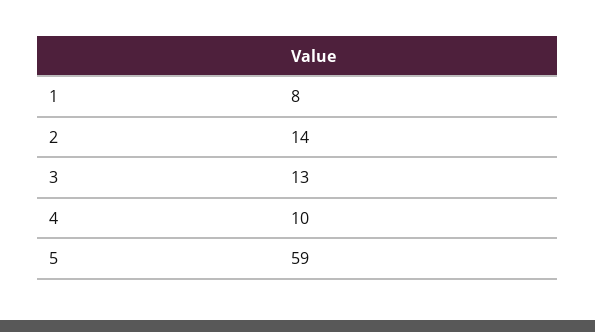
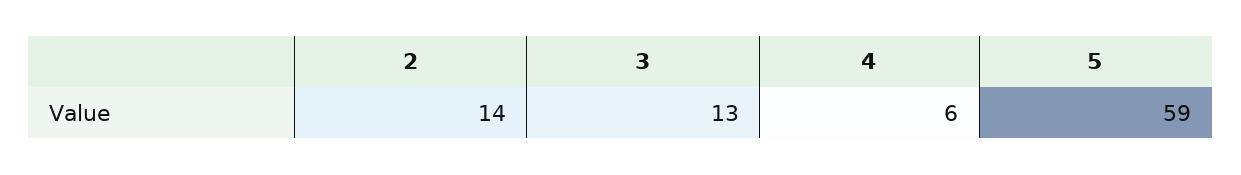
  {
-   "1": 8,
    "2": 14,
    "3": 13,
-   "4": 10,
+   "4": 6,
    "5": 59
  }

